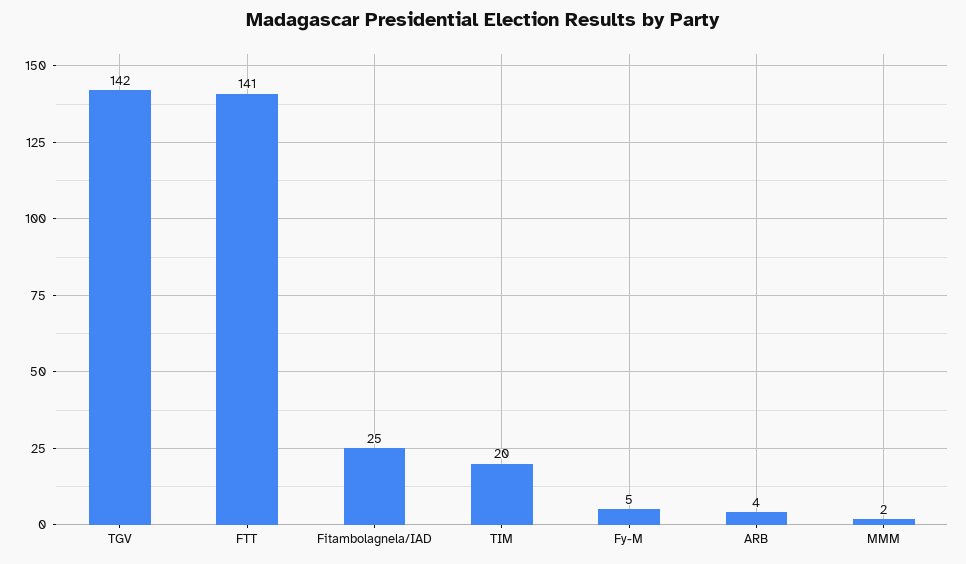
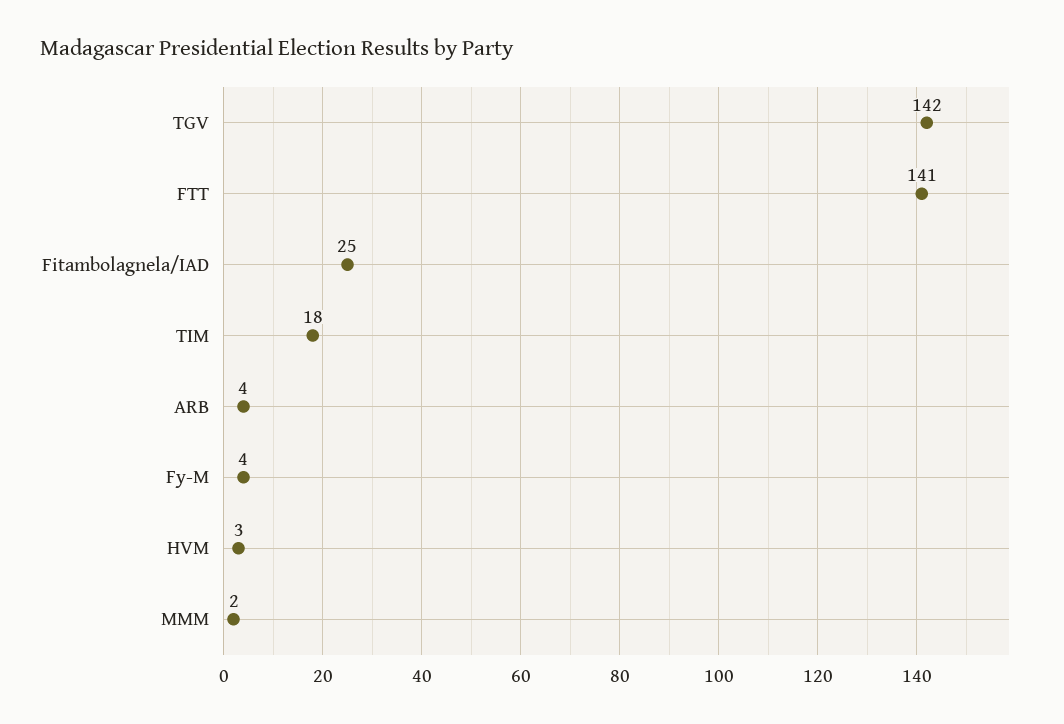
  {
    "TGV": 142,
    "FTT": 141,
    "Fitambolagnela/IAD": 25,
-   "TIM": 20,
+   "TIM": 18,
-   "Fy-M": 5,
+   "Fy-M": 4,
    "ARB": 4,
-   "MMM": 2
+   "MMM": 2,
+   "HVM": 3
  }

